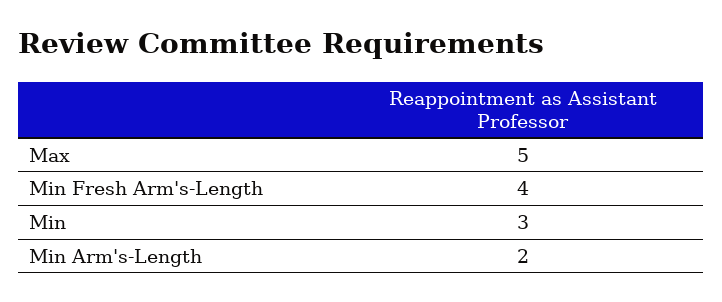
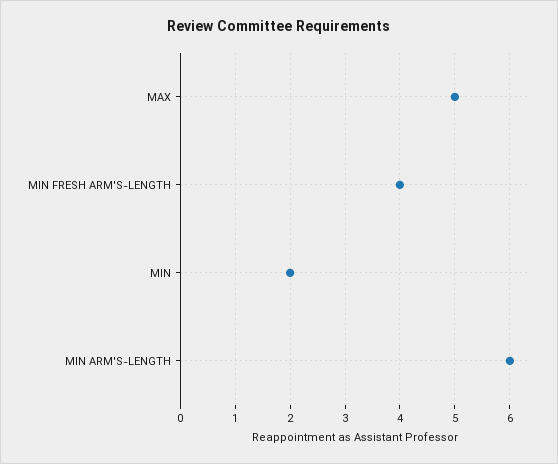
  {
    "Max": 5,
    "Min Fresh Arm's-Length": 4,
-   "Min": 3,
+   "Min": 2,
-   "Min Arm's-Length": 2
+   "Min Arm's-Length": 6
  }

